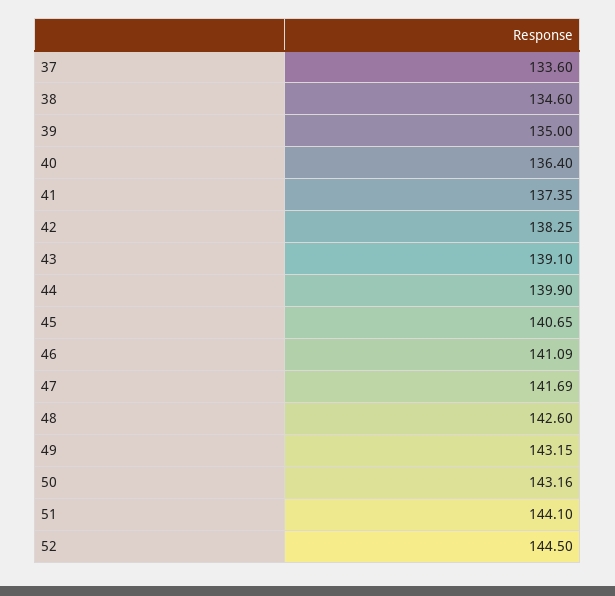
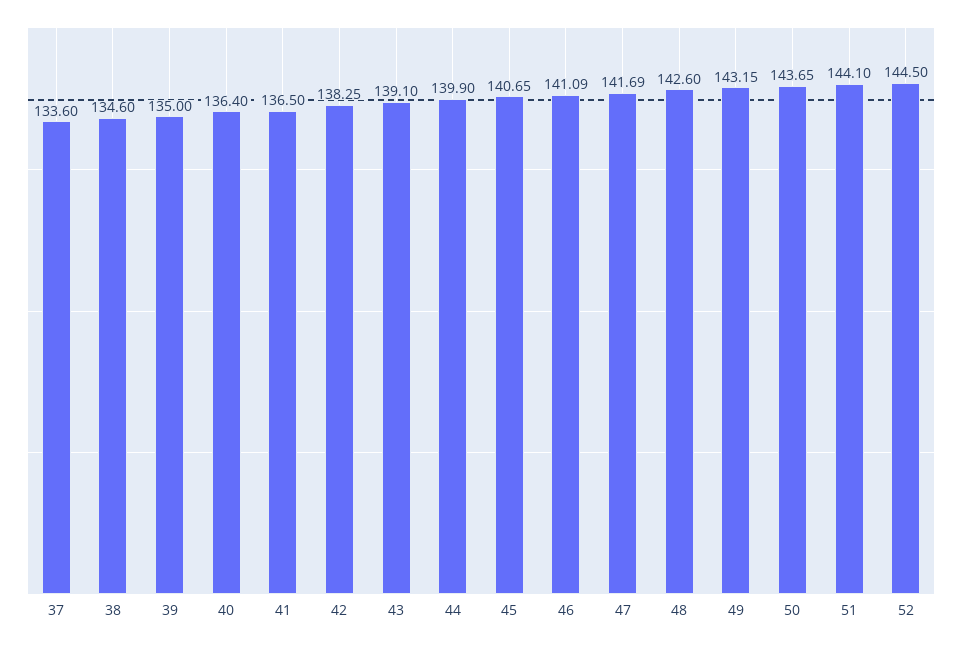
  {
    "37": 133.6,
    "38": 134.6,
    "39": 135,
    "40": 136.4,
-   "41": 137.35,
+   "41": 136.5,
    "42": 138.25,
    "43": 139.1,
    "44": 139.9,
    "45": 140.65,
    "46": 141.09,
    "47": 141.69,
    "48": 142.6,
    "49": 143.15,
-   "50": 143.16,
+   "50": 143.65,
    "51": 144.1,
    "52": 144.5
  }

